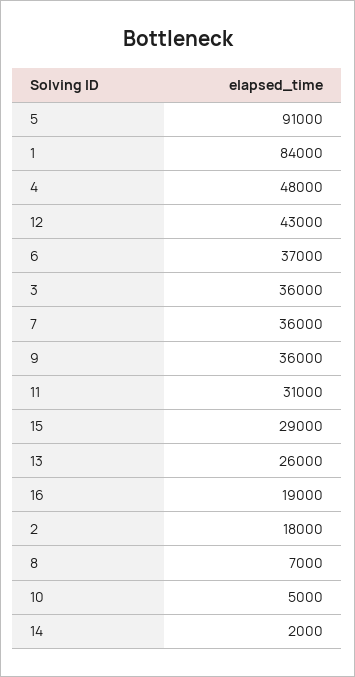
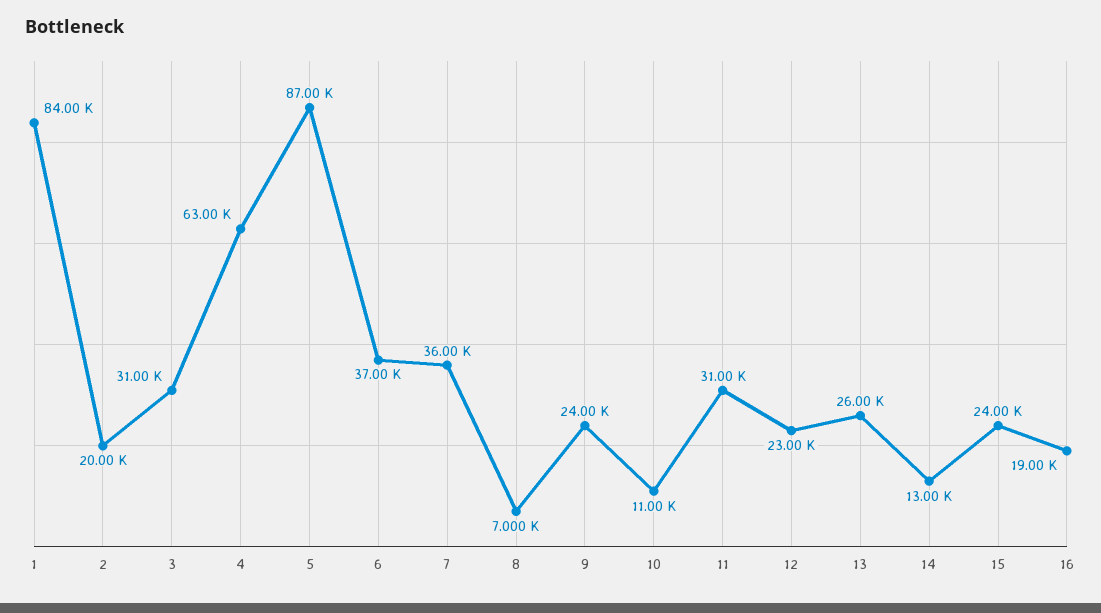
  {
-   "5": 91000,
+   "5": 87000,
    "1": 84000,
-   "4": 48000,
+   "4": 63000,
-   "12": 43000,
+   "12": 23000,
    "6": 37000,
-   "3": 36000,
+   "3": 31000,
    "7": 36000,
-   "9": 36000,
+   "9": 24000,
    "11": 31000,
-   "15": 29000,
+   "15": 24000,
    "13": 26000,
    "16": 19000,
-   "2": 18000,
+   "2": 20000,
    "8": 7000,
-   "10": 5000,
+   "10": 11000,
-   "14": 2000
+   "14": 13000
  }

